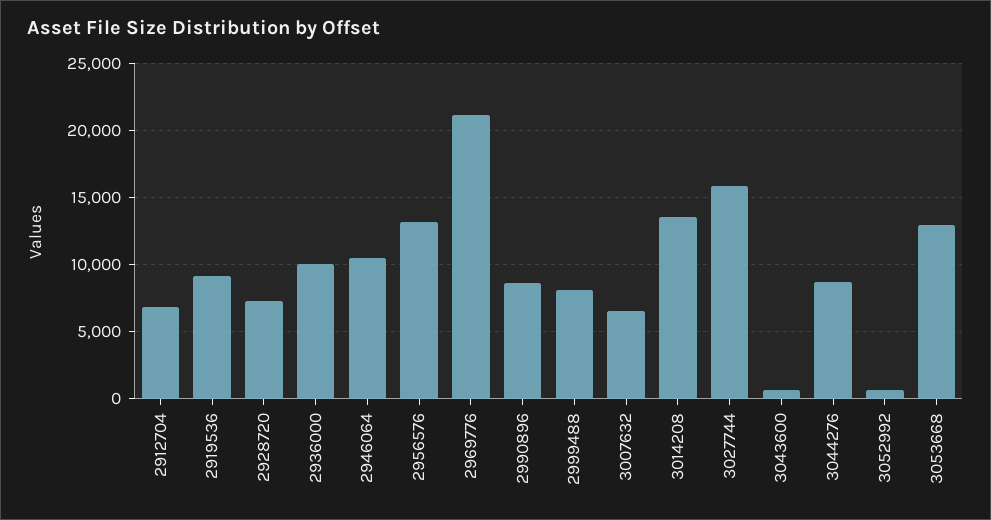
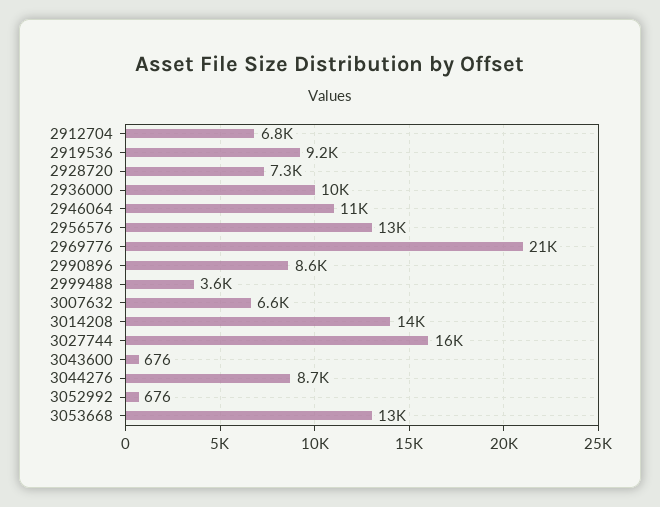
  {
    "2912704": 6800,
    "2919536": 9200,
    "2928720": 7300,
    "2936000": 10000,
    "2946064": 11000,
    "2956576": 13000,
    "2969776": 21000,
    "2990896": 8600,
-   "2999488": 8000,
+   "2999488": 3600,
    "3007632": 6600,
    "3014208": 14000,
    "3027744": 16000,
    "3043600": 676,
    "3044276": 8700,
    "3052992": 676,
    "3053668": 13000
  }

